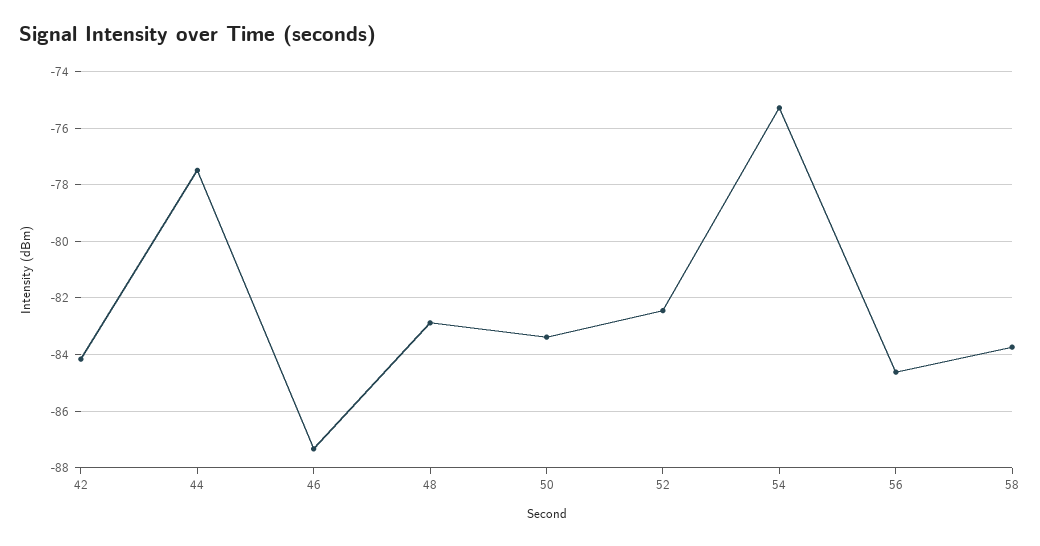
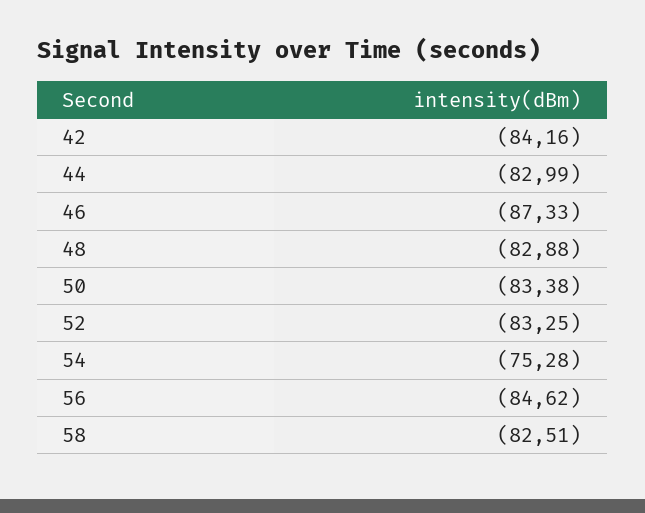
  {
    "42": -84.16,
-   "44": -77.5,
+   "44": -82.99,
    "46": -87.33,
    "48": -82.88,
    "50": -83.38,
-   "52": -82.5,
+   "52": -83.25,
    "54": -75.28,
    "56": -84.62,
-   "58": -83.75
+   "58": -82.51
  }

